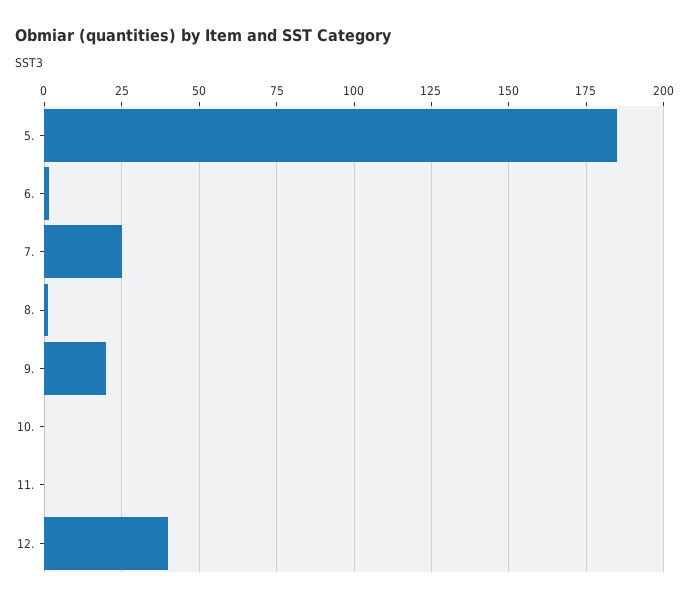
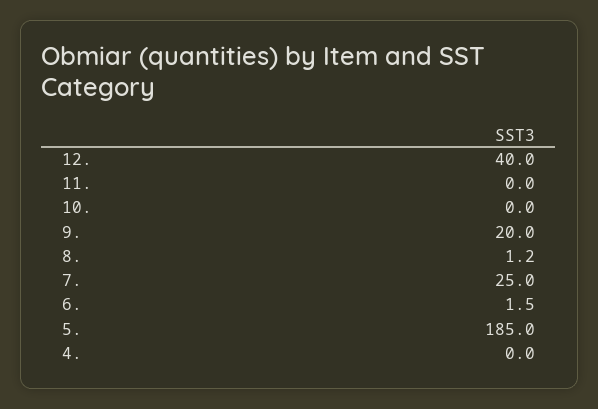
  {
    "5.": 185,
    "6.": 1.5,
    "7.": 25,
    "8.": 1.2,
    "9.": 20,
    "10.": 0,
    "11.": 0,
-   "12.": 40
+   "12.": 40,
+   "4.": 0
  }

